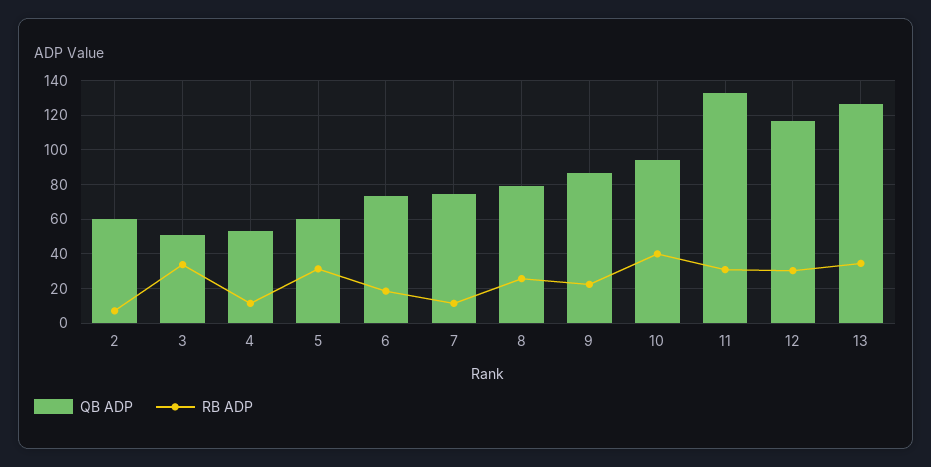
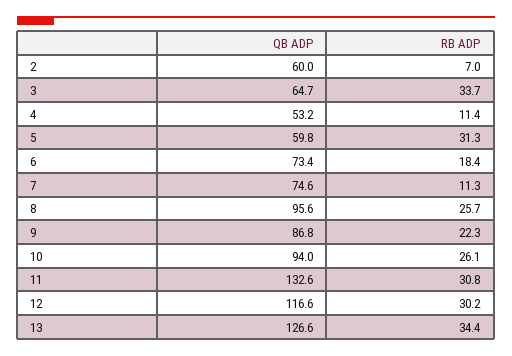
  {
    "QB ADP": {
      "2": 60,
-     "3": 50,
+     "3": 64.7,
      "4": 53.2,
      "5": 59.8,
      "6": 73.4,
      "7": 74.6,
-     "8": 80,
+     "8": 95.6,
      "9": 86.8,
      "10": 94,
      "11": 132.6,
      "12": 116.6,
      "13": 126.6
    },
    "RB ADP": {
      "2": 7,
      "3": 33.7,
      "4": 11.4,
      "5": 31.3,
      "6": 18.4,
      "7": 11.3,
      "8": 25.7,
      "9": 22.3,
-     "10": 40,
+     "10": 26.1,
      "11": 30.8,
      "12": 30.2,
      "13": 34.4
    }
  }

